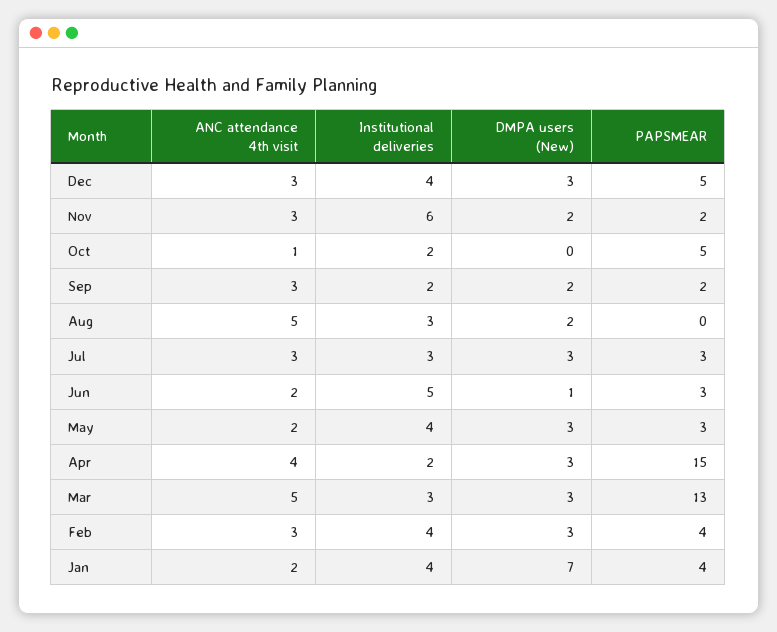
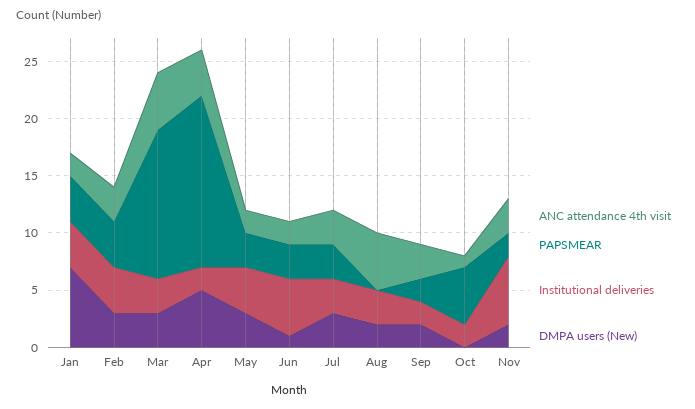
  {
    "ANC attendance 4th visit": {
-     "Dec": 3,
      "Nov": 3,
      "Oct": 1,
      "Sep": 3,
      "Aug": 5,
      "Jul": 3,
      "Jun": 2,
      "May": 2,
      "Apr": 4,
      "Mar": 5,
      "Feb": 3,
      "Jan": 2
    },
    "Institutional deliveries": {
-     "Dec": 4,
      "Nov": 6,
      "Oct": 2,
      "Sep": 2,
      "Aug": 3,
      "Jul": 3,
      "Jun": 5,
      "May": 4,
      "Apr": 2,
      "Mar": 3,
      "Feb": 4,
      "Jan": 4
    },
    "DMPA users (New)": {
-     "Dec": 3,
      "Nov": 2,
      "Oct": 0,
      "Sep": 2,
      "Aug": 2,
      "Jul": 3,
      "Jun": 1,
      "May": 3,
-     "Apr": 3,
+     "Apr": 5,
      "Mar": 3,
      "Feb": 3,
      "Jan": 7
    },
    "PAPSMEAR": {
-     "Dec": 5,
      "Nov": 2,
      "Oct": 5,
      "Sep": 2,
      "Aug": 0,
      "Jul": 3,
      "Jun": 3,
      "May": 3,
      "Apr": 15,
      "Mar": 13,
      "Feb": 4,
      "Jan": 4
    }
  }

